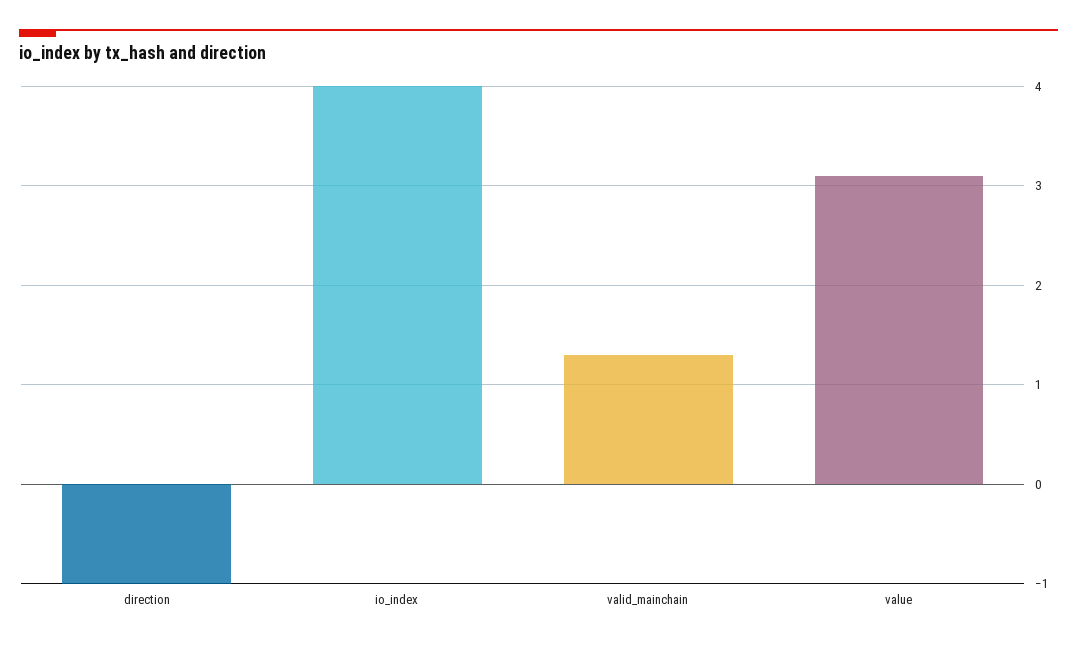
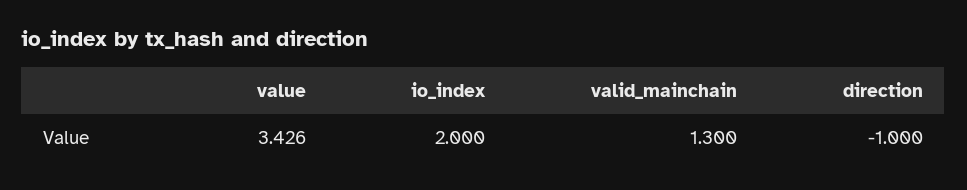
  {
    "direction": -1,
-   "io_index": 4,
+   "io_index": 2,
    "valid_mainchain": 1.3,
-   "value": 3.1
+   "value": 3.426
  }

